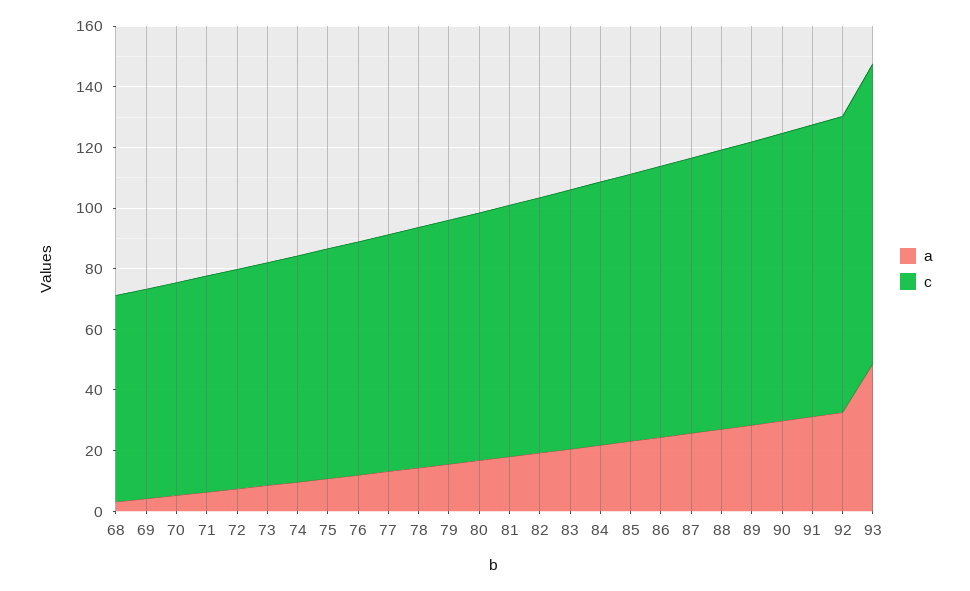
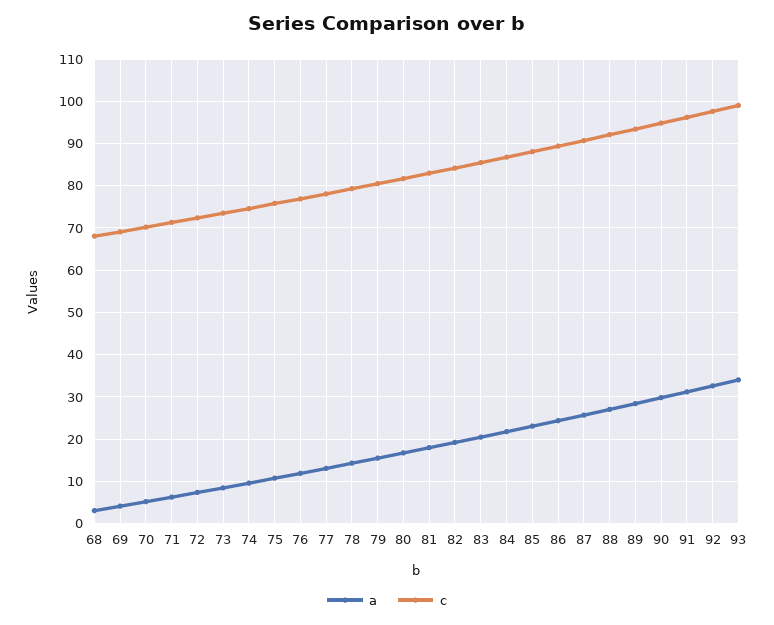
  {
    "a": {
      "68": 4,
      "69": 4,
      "70": 6,
      "71": 6,
      "72": 8,
      "73": 8,
      "74": 10,
      "75": 10,
      "76": 12,
      "77": 14,
      "78": 14,
      "79": 16,
      "80": 16,
      "81": 18,
      "82": 20,
      "83": 20,
      "84": 22,
      "85": 24,
      "86": 24,
      "87": 26,
      "88": 28,
      "89": 28,
      "90": 30,
      "91": 32,
      "92": 32,
-     "93": 50
+     "93": 34
    },
    "c": {
      "68": 68,
      "69": 70,
      "70": 70,
      "71": 72,
      "72": 72,
      "73": 74,
      "74": 74,
      "75": 76,
      "76": 76,
      "77": 78,
      "78": 80,
      "79": 80,
      "80": 82,
      "81": 84,
      "82": 84,
      "83": 86,
      "84": 86,
      "85": 88,
      "86": 90,
      "87": 90,
      "88": 92,
      "89": 94,
      "90": 94,
      "91": 96,
      "92": 98,
      "93": 100
    }
  }

